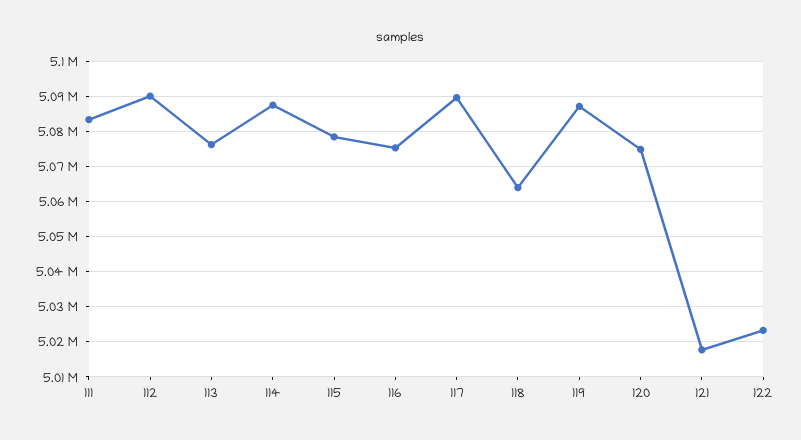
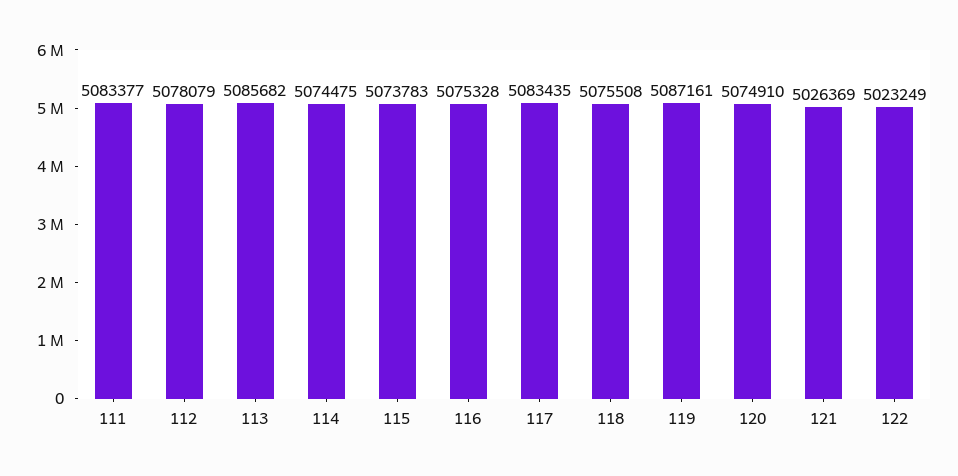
  {
    "111": 5083377,
-   "112": 5090000,
+   "112": 5078079,
-   "113": 5076000,
+   "113": 5085682,
-   "114": 5088000,
+   "114": 5074475,
-   "115": 5078000,
+   "115": 5073783,
    "116": 5075328,
-   "117": 5090000,
+   "117": 5083435,
-   "118": 5064000,
+   "118": 5075508,
    "119": 5087161,
    "120": 5074910,
-   "121": 5018000,
+   "121": 5026369,
    "122": 5023249
  }

